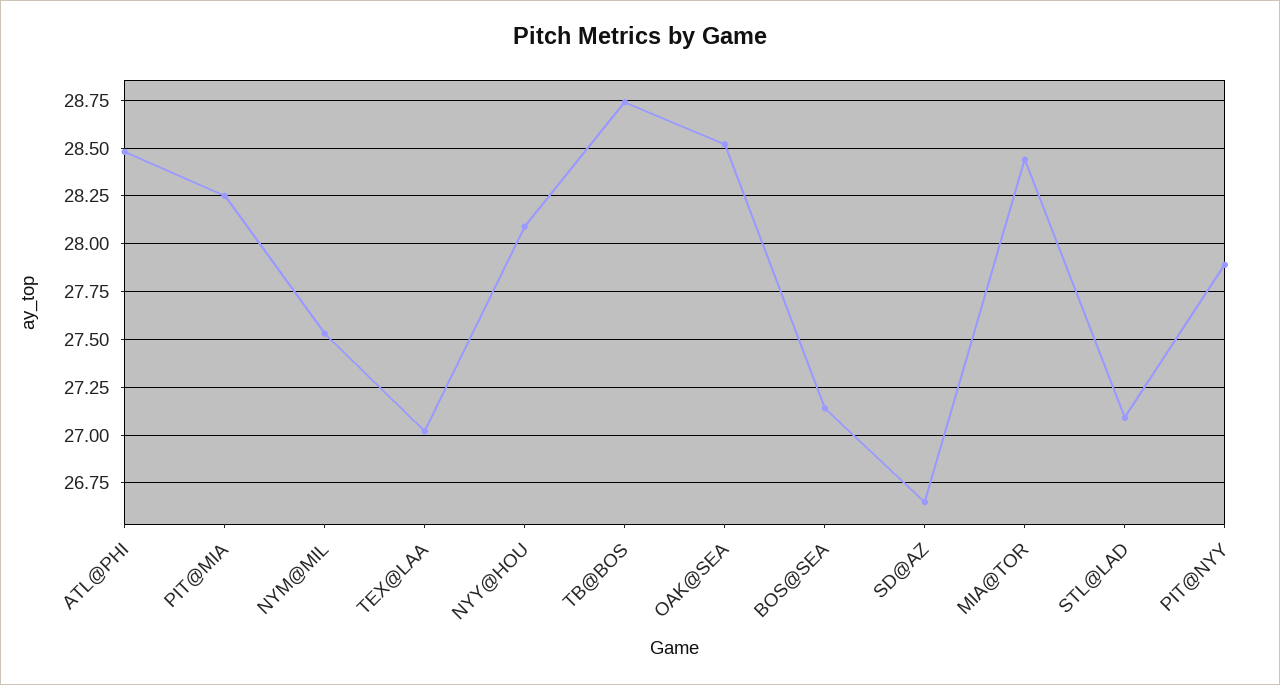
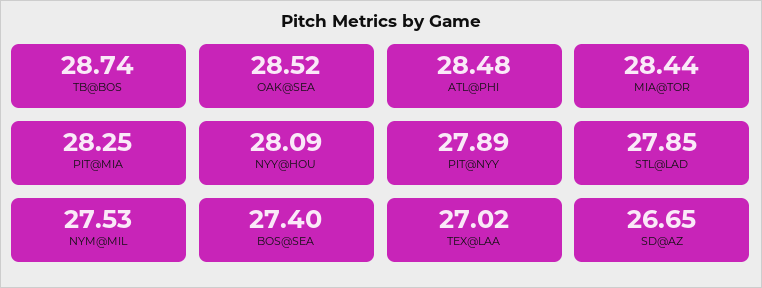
  {
    "ATL@PHI": 28.48,
    "PIT@MIA": 28.25,
    "NYM@MIL": 27.53,
    "TEX@LAA": 27.02,
    "NYY@HOU": 28.09,
    "TB@BOS": 28.74,
    "OAK@SEA": 28.52,
-   "BOS@SEA": 27.15,
+   "BOS@SEA": 27.4,
    "SD@AZ": 26.65,
    "MIA@TOR": 28.44,
-   "STL@LAD": 27.1,
+   "STL@LAD": 27.85,
    "PIT@NYY": 27.89
  }

